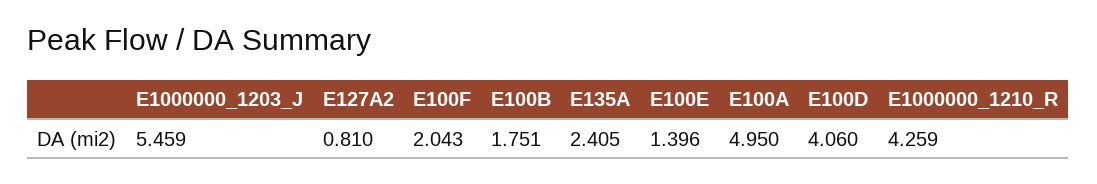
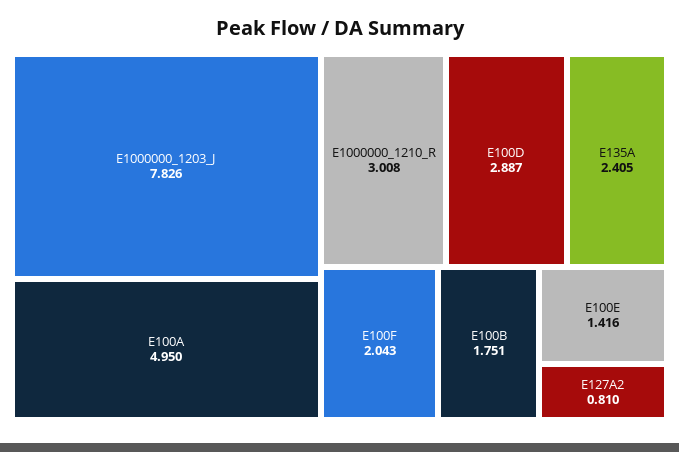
  {
-   "E1000000_1203_J": 5.459,
+   "E1000000_1203_J": 7.826,
    "E127A2": 0.81,
    "E100F": 2.043,
    "E100B": 1.751,
    "E135A": 2.405,
-   "E100E": 1.396,
+   "E100E": 1.416,
    "E100A": 4.95,
-   "E100D": 4.06,
+   "E100D": 2.887,
-   "E1000000_1210_R": 4.259
+   "E1000000_1210_R": 3.008
  }

